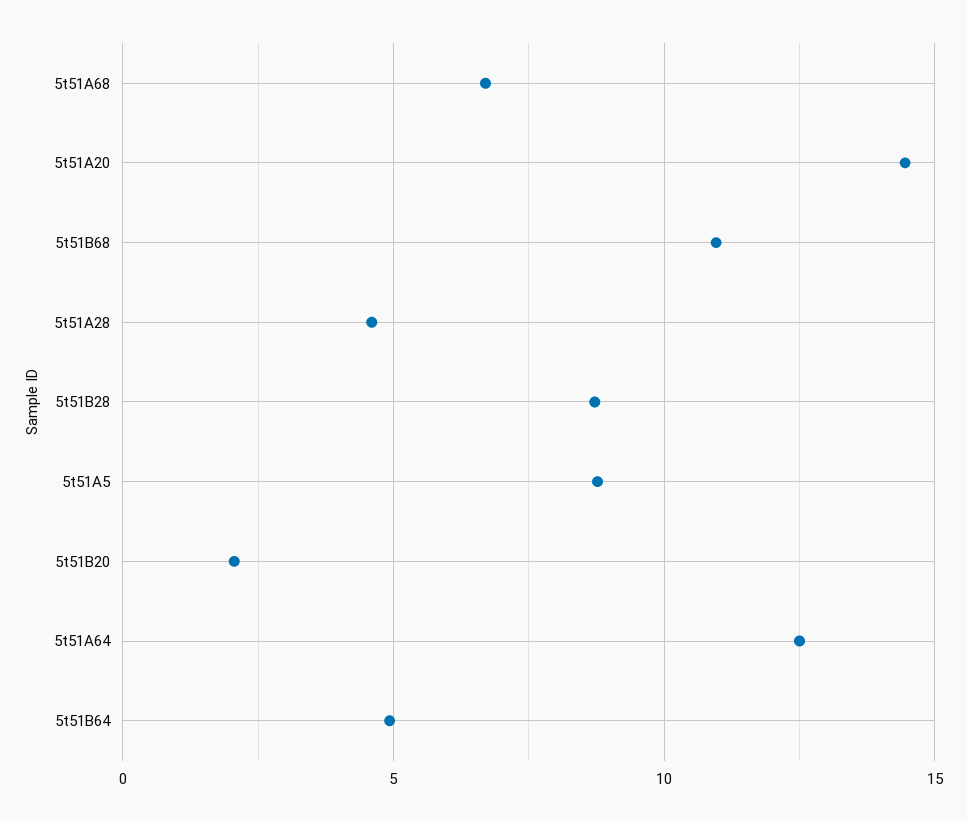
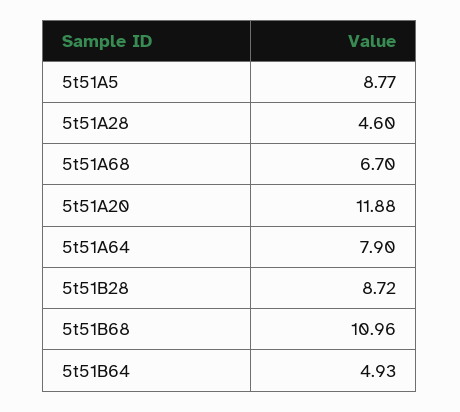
  {
    "5t51A68": 6.7,
-   "5t51A20": 14.5,
+   "5t51A20": 11.88,
    "5t51B68": 10.96,
    "5t51A28": 4.6,
    "5t51B28": 8.72,
    "5t51A5": 8.77,
-   "5t51B20": 2,
-   "5t51A64": 12.5,
+   "5t51A64": 7.9,
    "5t51B64": 4.93
  }

